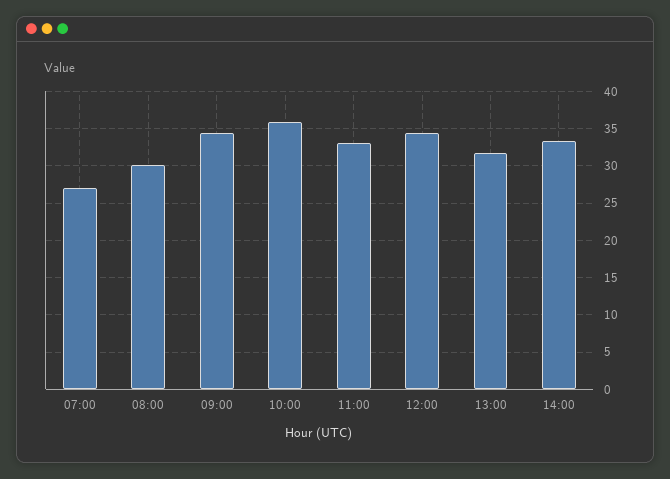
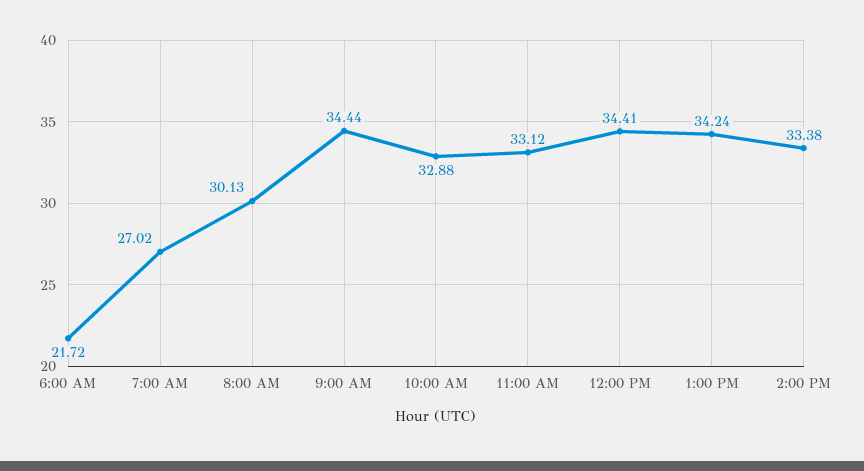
  {
    "07:00": 27.02,
    "08:00": 30.13,
    "09:00": 34.44,
-   "10:00": 36,
+   "10:00": 32.88,
    "11:00": 33.12,
    "12:00": 34.41,
-   "13:00": 32,
+   "13:00": 34.24,
-   "14:00": 33.38
+   "14:00": 33.38,
+   "6:00 AM": 21.72
  }

